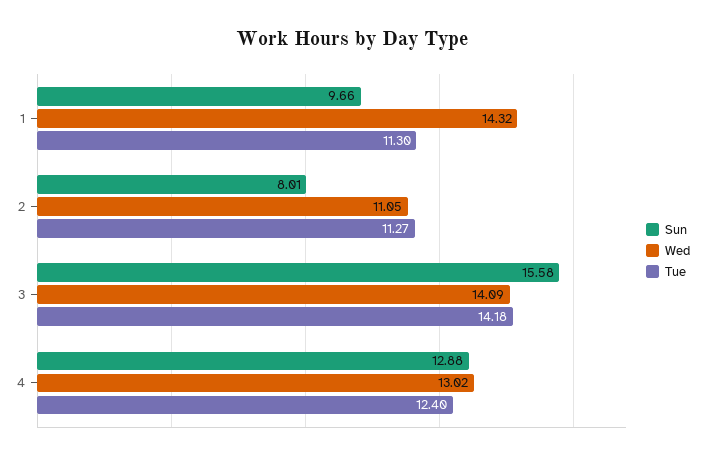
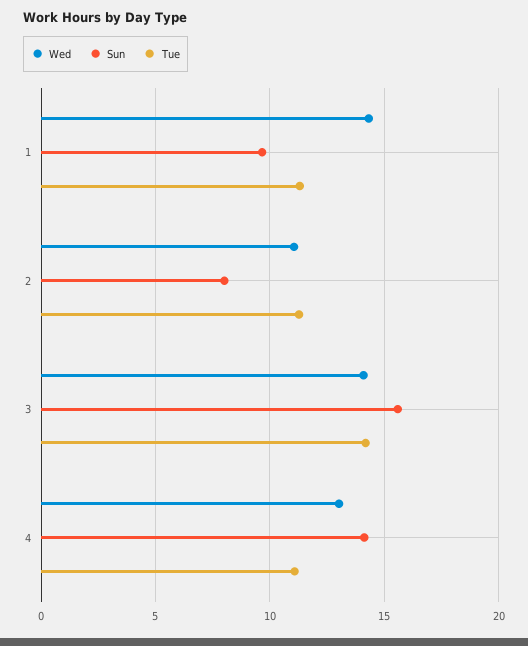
  {
    "Sun": {
      "1": 9.66,
      "2": 8.01,
      "3": 15.58,
-     "4": 12.88
+     "4": 14
    },
    "Wed": {
      "1": 14.32,
      "2": 11.05,
      "3": 14.09,
      "4": 13.02
    },
    "Tue": {
      "1": 11.3,
      "2": 11.27,
      "3": 14.18,
-     "4": 12.4
+     "4": 11
    }
  }

